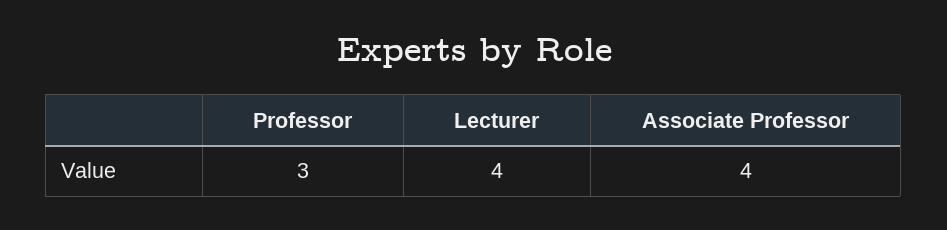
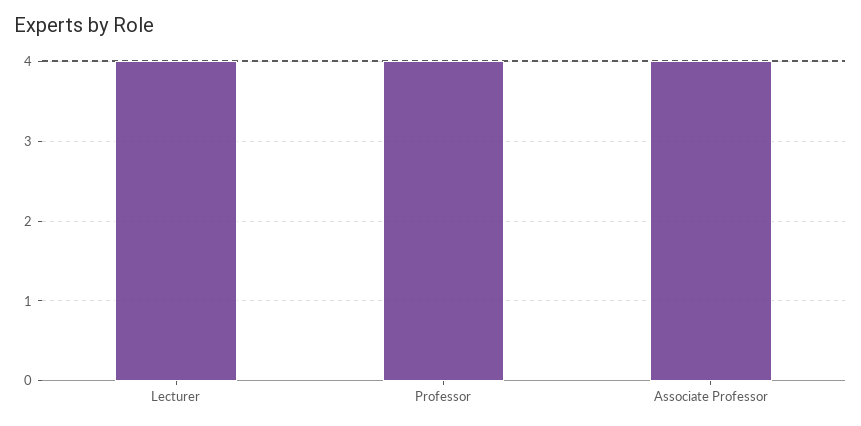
  {
-   "Professor": 3,
+   "Professor": 4,
    "Lecturer": 4,
    "Associate Professor": 4
  }

